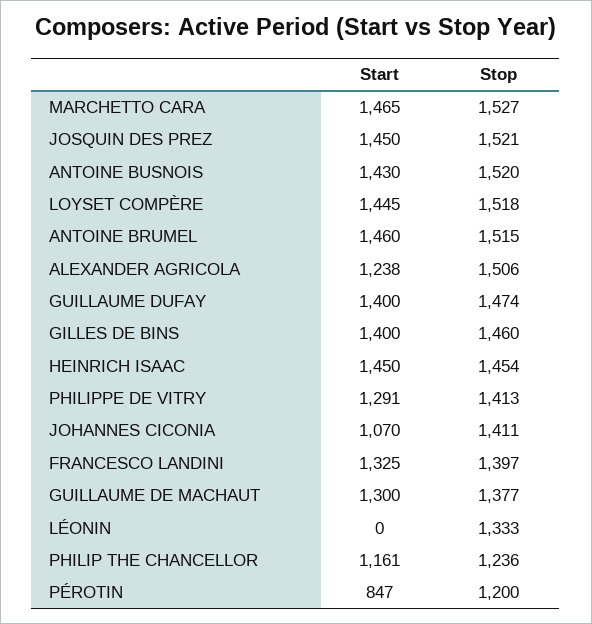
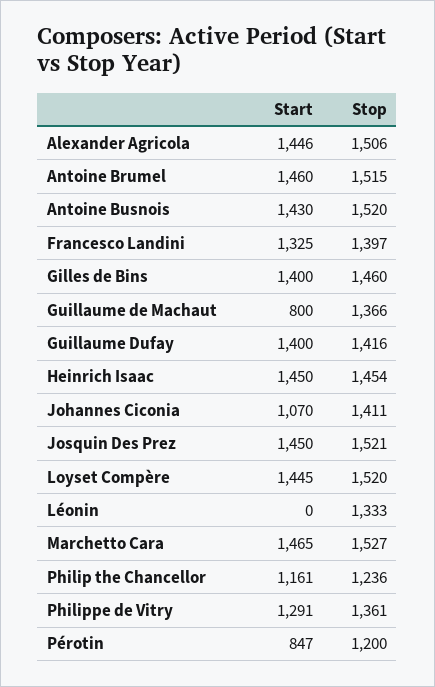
  {
    "Start": {
      "MARCHETTO CARA": 1465,
      "JOSQUIN DES PREZ": 1450,
      "ANTOINE BUSNOIS": 1430,
      "LOYSET COMPÈRE": 1445,
      "ANTOINE BRUMEL": 1460,
-     "ALEXANDER AGRICOLA": 1238,
+     "ALEXANDER AGRICOLA": 1446,
      "GUILLAUME DUFAY": 1400,
      "GILLES DE BINS": 1400,
      "HEINRICH ISAAC": 1450,
      "PHILIPPE DE VITRY": 1291,
      "JOHANNES CICONIA": 1070,
      "FRANCESCO LANDINI": 1325,
-     "GUILLAUME DE MACHAUT": 1300,
+     "GUILLAUME DE MACHAUT": 800,
      "LÉONIN": 0,
      "PHILIP THE CHANCELLOR": 1161,
      "PÉROTIN": 847
    },
    "Stop": {
      "MARCHETTO CARA": 1527,
      "JOSQUIN DES PREZ": 1521,
      "ANTOINE BUSNOIS": 1520,
-     "LOYSET COMPÈRE": 1518,
+     "LOYSET COMPÈRE": 1520,
      "ANTOINE BRUMEL": 1515,
      "ALEXANDER AGRICOLA": 1506,
-     "GUILLAUME DUFAY": 1474,
+     "GUILLAUME DUFAY": 1416,
      "GILLES DE BINS": 1460,
      "HEINRICH ISAAC": 1454,
-     "PHILIPPE DE VITRY": 1413,
+     "PHILIPPE DE VITRY": 1361,
      "JOHANNES CICONIA": 1411,
      "FRANCESCO LANDINI": 1397,
-     "GUILLAUME DE MACHAUT": 1377,
+     "GUILLAUME DE MACHAUT": 1366,
      "LÉONIN": 1333,
      "PHILIP THE CHANCELLOR": 1236,
      "PÉROTIN": 1200
    }
  }

